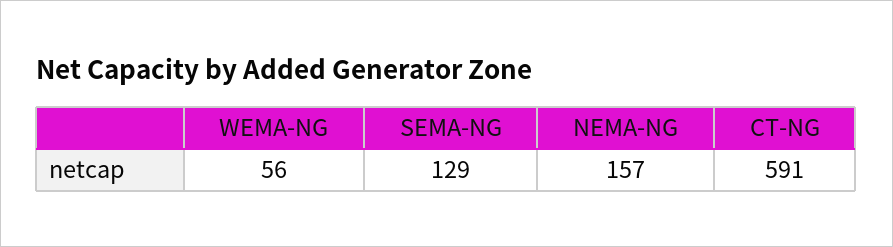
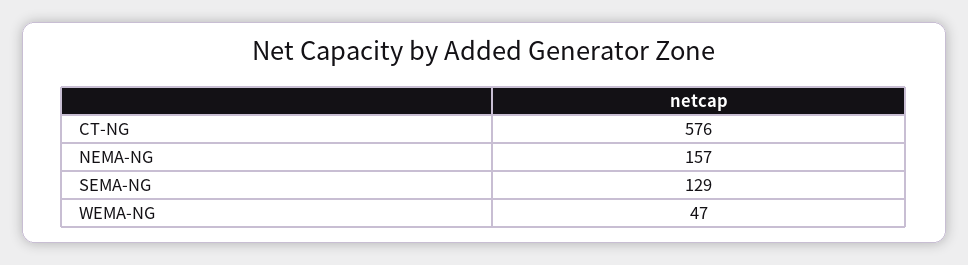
  {
-   "WEMA-NG": 56,
+   "WEMA-NG": 47,
    "SEMA-NG": 129,
    "NEMA-NG": 157,
-   "CT-NG": 591
+   "CT-NG": 576
  }

